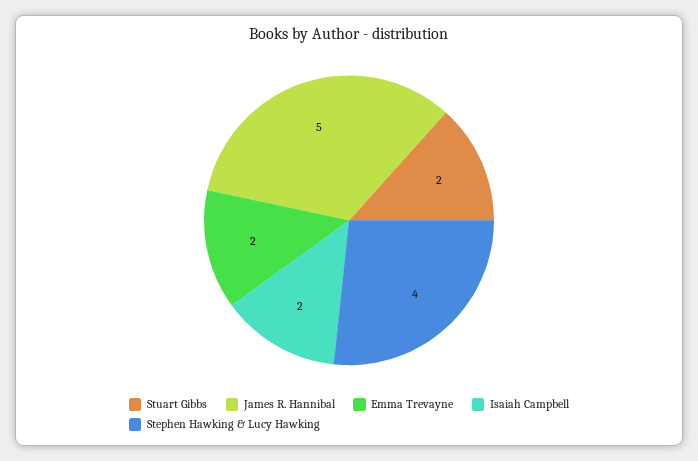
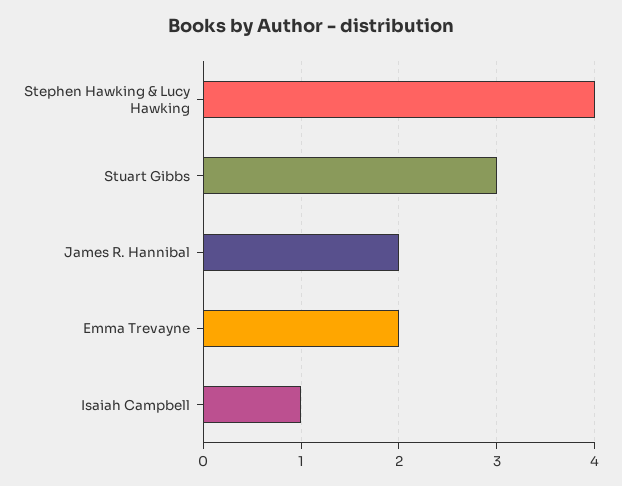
  {
-   "Stuart Gibbs": 2,
+   "Stuart Gibbs": 3,
-   "James R. Hannibal": 5,
+   "James R. Hannibal": 2,
    "Emma Trevayne": 2,
-   "Isaiah Campbell": 2,
+   "Isaiah Campbell": 1,
    "Stephen Hawking & Lucy Hawking": 4
  }

